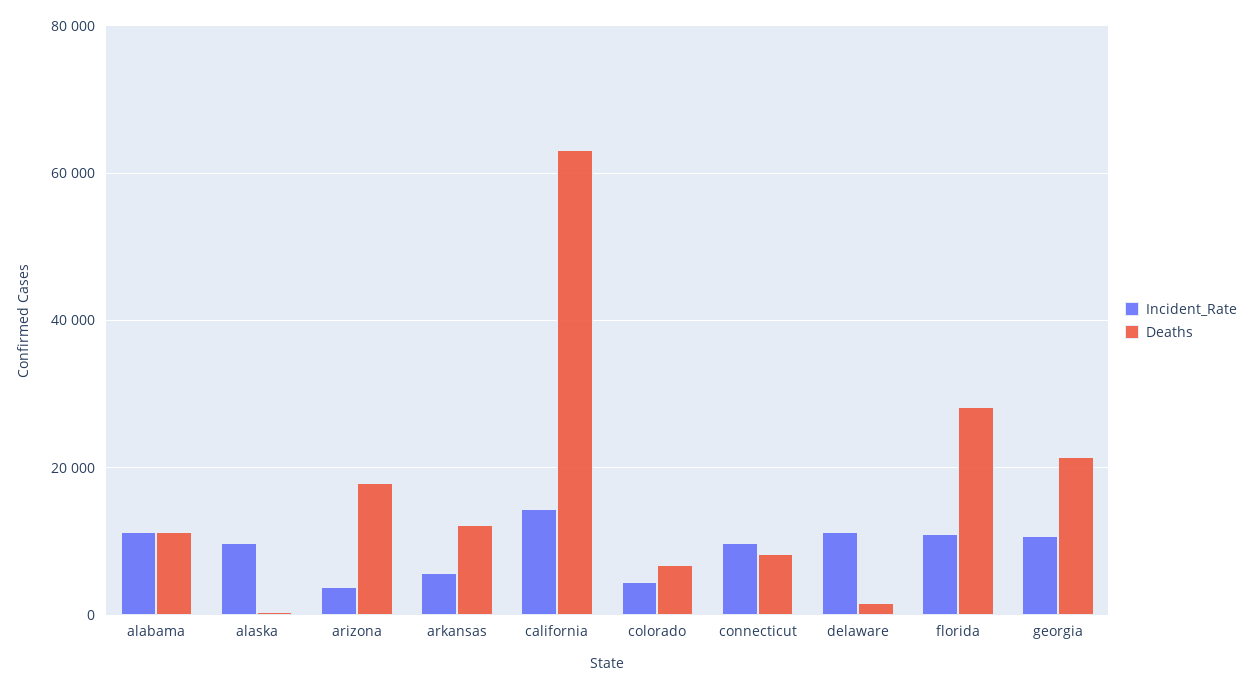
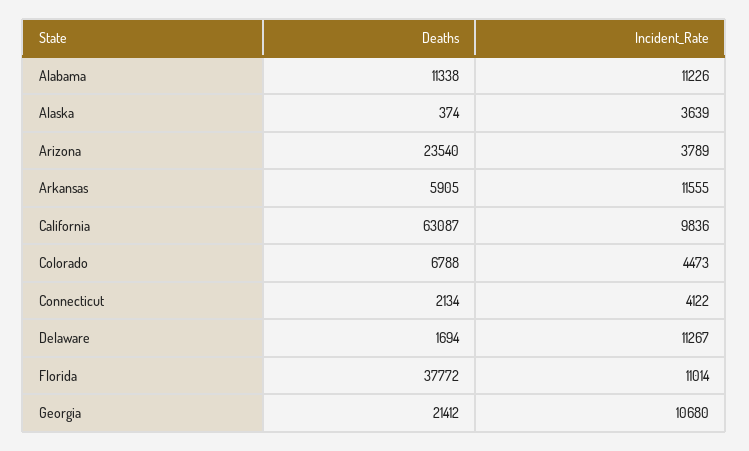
  {
    "Incident_Rate": {
      "alabama": 11226,
-     "alaska": 10000,
+     "alaska": 3639,
      "arizona": 3789,
-     "arkansas": 6000,
+     "arkansas": 11555,
-     "california": 14000,
+     "california": 9836,
      "colorado": 4473,
-     "connecticut": 10000,
+     "connecticut": 4122,
      "delaware": 11267,
      "florida": 11014,
      "georgia": 10680
    },
    "Deaths": {
      "alabama": 11338,
      "alaska": 374,
-     "arizona": 18000,
+     "arizona": 23540,
-     "arkansas": 12000,
+     "arkansas": 5905,
      "california": 63087,
      "colorado": 6788,
-     "connecticut": 8000,
+     "connecticut": 2134,
      "delaware": 1694,
-     "florida": 28000,
+     "florida": 37772,
      "georgia": 21412
    }
  }

